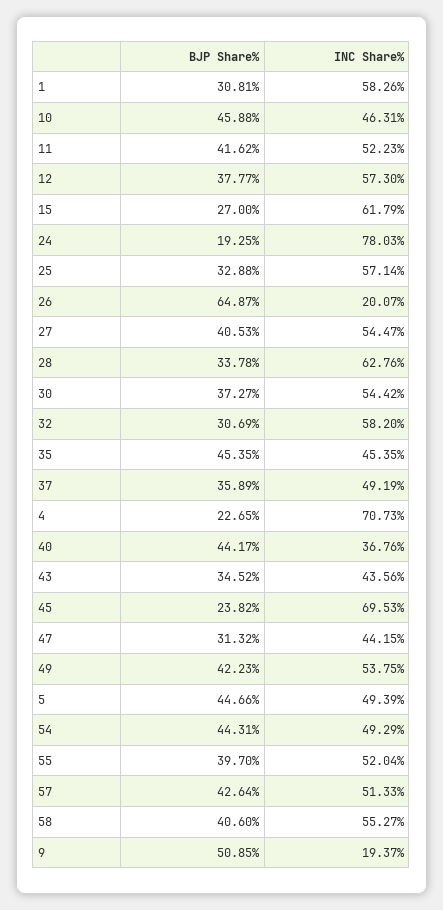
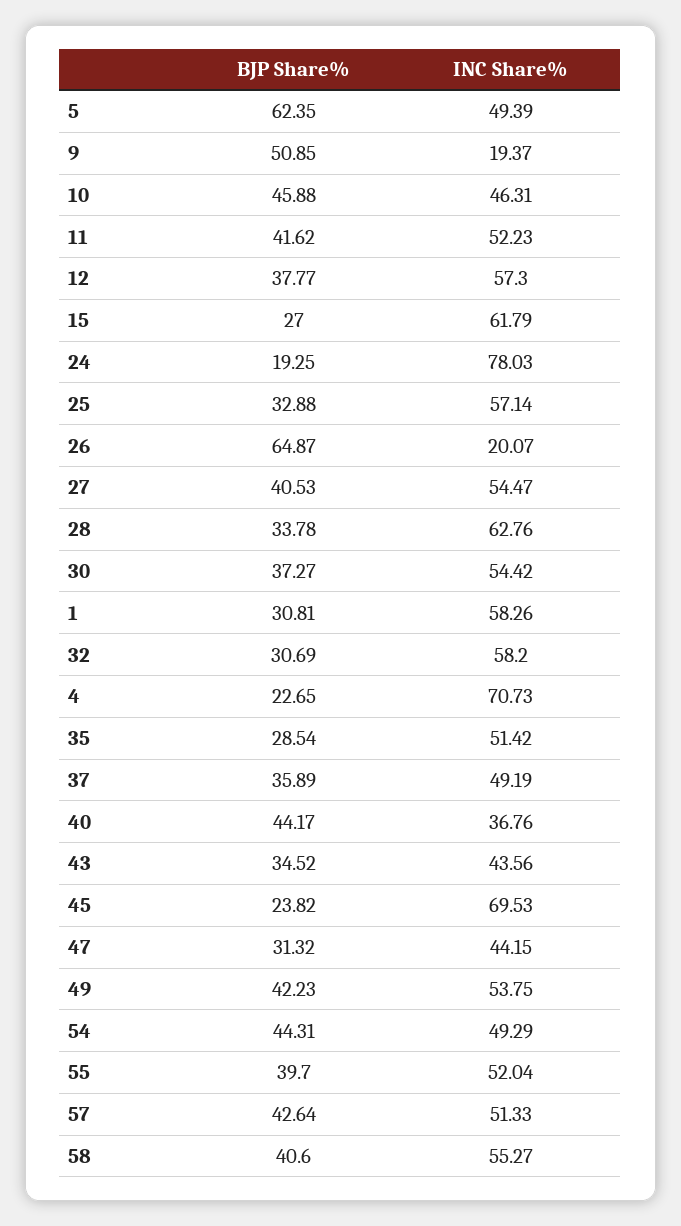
  {
    "BJP Share%": {
      "1": 30.81,
      "10": 45.88,
      "11": 41.62,
      "12": 37.77,
      "15": 27,
      "24": 19.25,
      "25": 32.88,
      "26": 64.87,
      "27": 40.53,
      "28": 33.78,
      "30": 37.27,
      "32": 30.69,
-     "35": 45.35,
+     "35": 28.54,
      "37": 35.89,
      "4": 22.65,
      "40": 44.17,
      "43": 34.52,
      "45": 23.82,
      "47": 31.32,
      "49": 42.23,
-     "5": 44.66,
+     "5": 62.35,
      "54": 44.31,
      "55": 39.7,
      "57": 42.64,
      "58": 40.6,
      "9": 50.85
    },
    "INC Share%": {
      "1": 58.26,
      "10": 46.31,
      "11": 52.23,
      "12": 57.3,
      "15": 61.79,
      "24": 78.03,
      "25": 57.14,
      "26": 20.07,
      "27": 54.47,
      "28": 62.76,
      "30": 54.42,
      "32": 58.2,
-     "35": 45.35,
+     "35": 51.42,
      "37": 49.19,
      "4": 70.73,
      "40": 36.76,
      "43": 43.56,
      "45": 69.53,
      "47": 44.15,
      "49": 53.75,
      "5": 49.39,
      "54": 49.29,
      "55": 52.04,
      "57": 51.33,
      "58": 55.27,
      "9": 19.37
    }
  }

